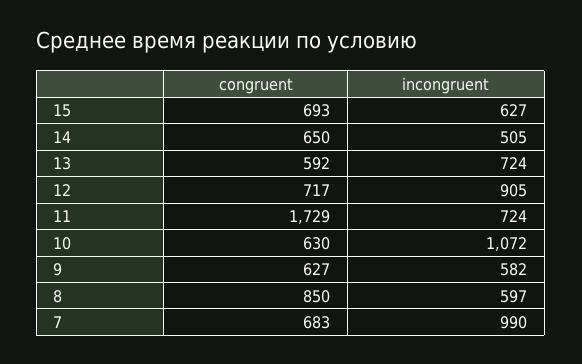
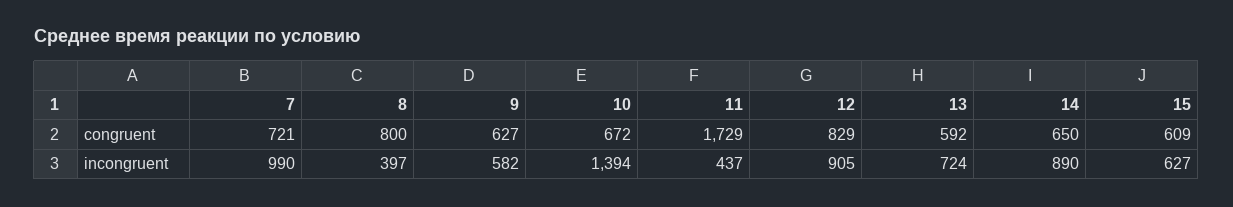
  {
    "congruent": {
-     "15": 693,
+     "15": 609,
      "14": 650,
      "13": 592,
-     "12": 717,
+     "12": 829,
      "11": 1729,
-     "10": 630,
+     "10": 672,
      "9": 627,
-     "8": 850,
+     "8": 800,
-     "7": 683
+     "7": 721
    },
    "incongruent": {
      "15": 627,
-     "14": 505,
+     "14": 890,
      "13": 724,
      "12": 905,
-     "11": 724,
+     "11": 437,
-     "10": 1072,
+     "10": 1394,
      "9": 582,
-     "8": 597,
+     "8": 397,
      "7": 990
    }
  }

